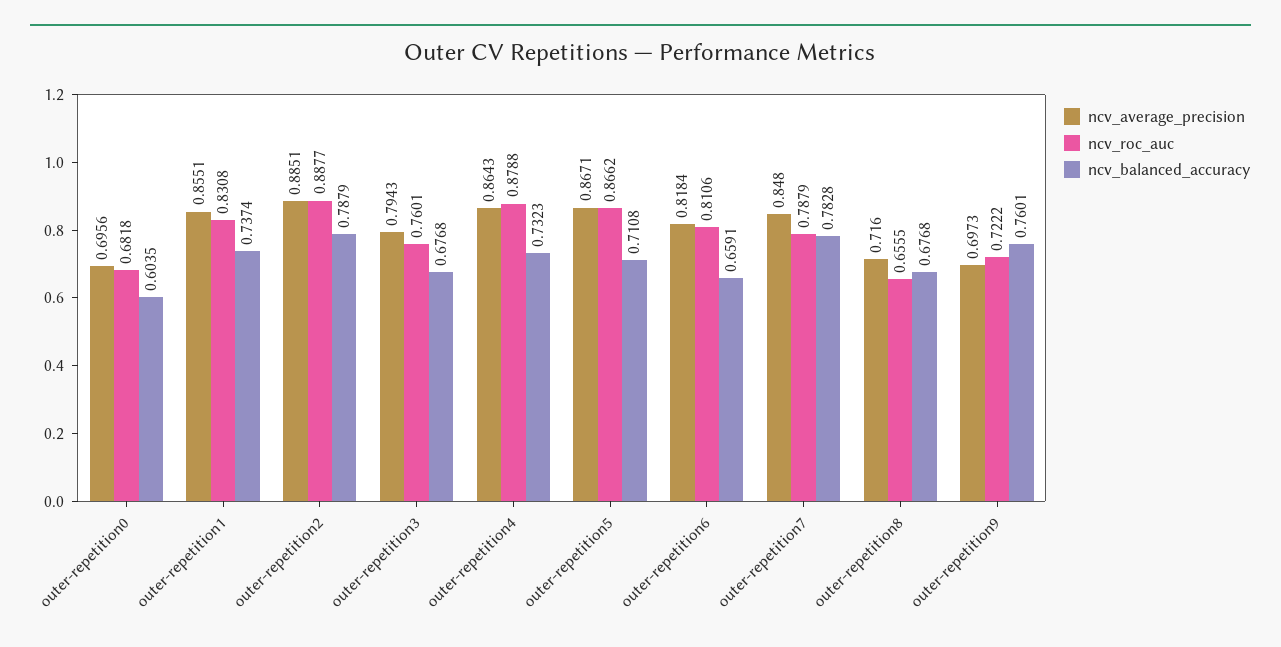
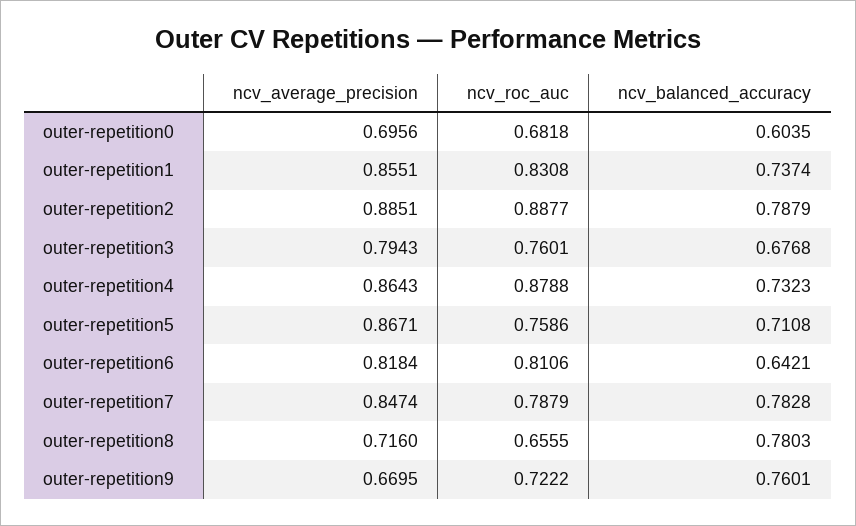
  {
    "ncv_average_precision": {
      "outer-repetition0": 0.6956,
      "outer-repetition1": 0.8551,
      "outer-repetition2": 0.8851,
      "outer-repetition3": 0.7943,
      "outer-repetition4": 0.8643,
      "outer-repetition5": 0.8671,
      "outer-repetition6": 0.8184,
-     "outer-repetition7": 0.848,
+     "outer-repetition7": 0.8474,
      "outer-repetition8": 0.716,
-     "outer-repetition9": 0.6973
+     "outer-repetition9": 0.6695
    },
    "ncv_roc_auc": {
      "outer-repetition0": 0.6818,
      "outer-repetition1": 0.8308,
      "outer-repetition2": 0.8877,
      "outer-repetition3": 0.7601,
      "outer-repetition4": 0.8788,
-     "outer-repetition5": 0.8662,
+     "outer-repetition5": 0.7586,
      "outer-repetition6": 0.8106,
      "outer-repetition7": 0.7879,
      "outer-repetition8": 0.6555,
      "outer-repetition9": 0.7222
    },
    "ncv_balanced_accuracy": {
      "outer-repetition0": 0.6035,
      "outer-repetition1": 0.7374,
      "outer-repetition2": 0.7879,
      "outer-repetition3": 0.6768,
      "outer-repetition4": 0.7323,
      "outer-repetition5": 0.7108,
-     "outer-repetition6": 0.6591,
+     "outer-repetition6": 0.6421,
      "outer-repetition7": 0.7828,
-     "outer-repetition8": 0.6768,
+     "outer-repetition8": 0.7803,
      "outer-repetition9": 0.7601
    }
  }

